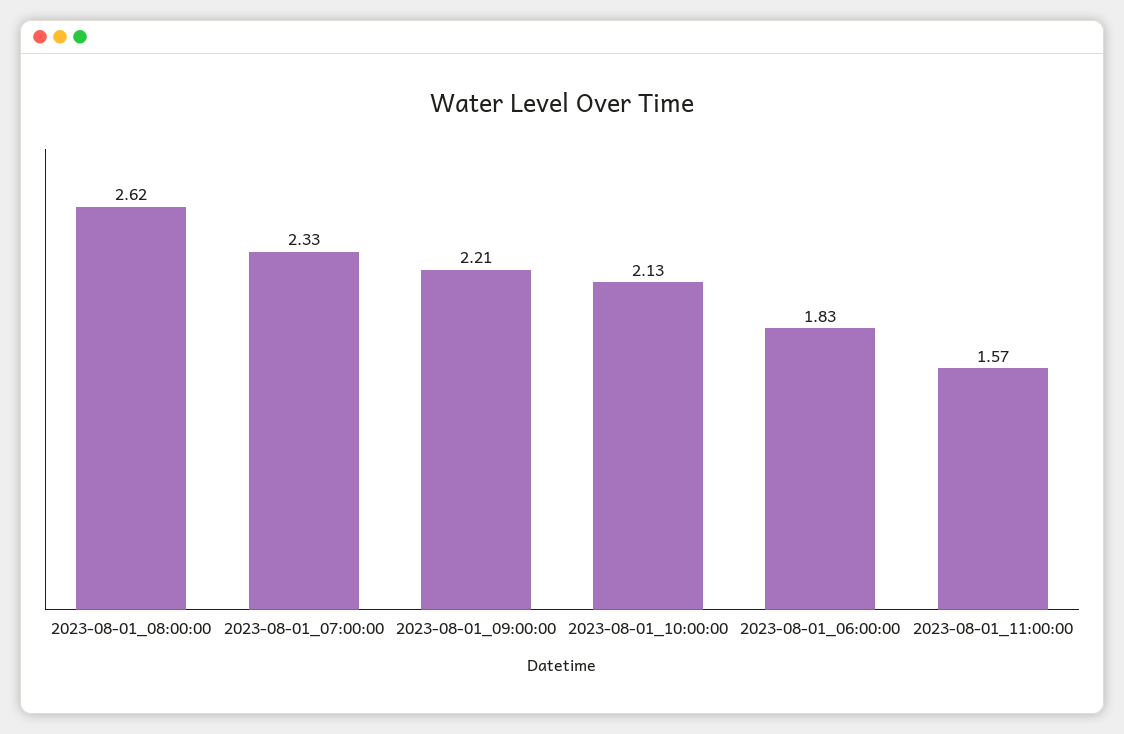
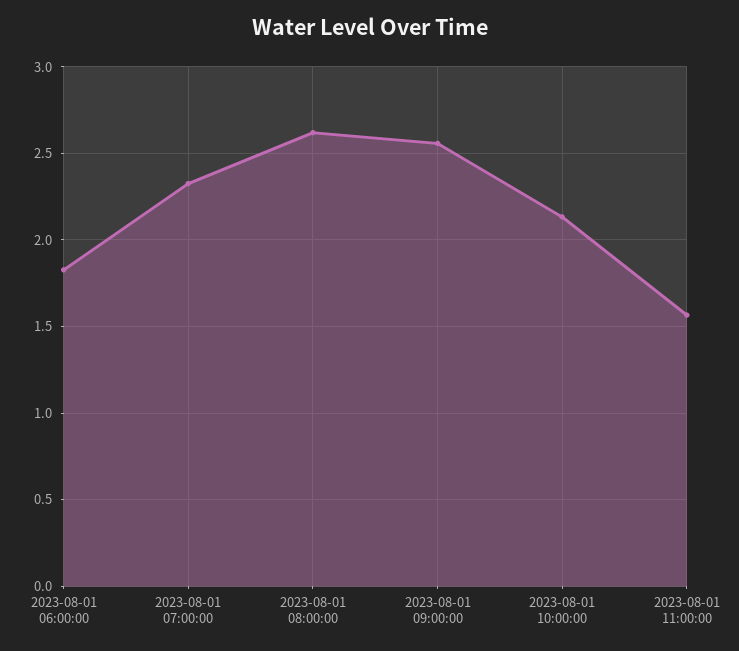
  {
    "2023-08-01_08:00:00": 2.62,
    "2023-08-01_07:00:00": 2.33,
-   "2023-08-01_09:00:00": 2.21,
+   "2023-08-01_09:00:00": 2.55,
    "2023-08-01_10:00:00": 2.13,
    "2023-08-01_06:00:00": 1.83,
    "2023-08-01_11:00:00": 1.57
  }

